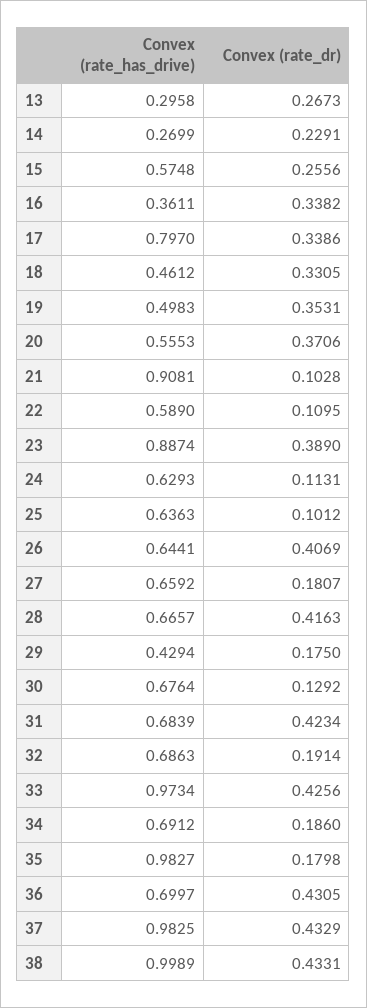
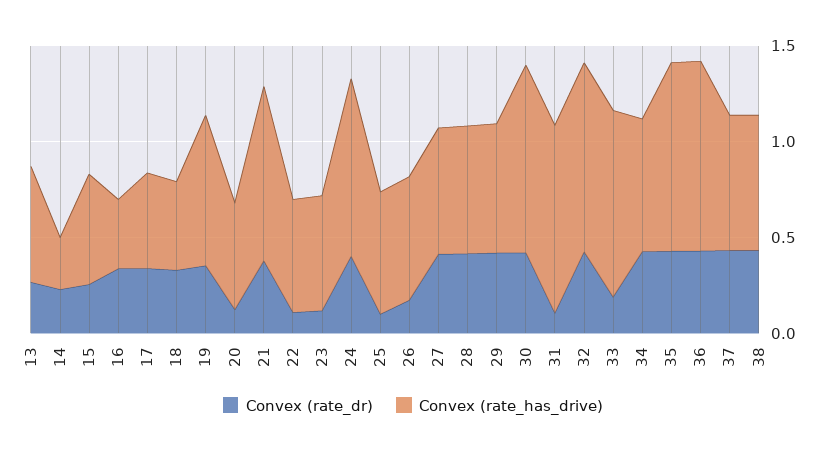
  {
    "Convex (rate_has_drive)": {
-     "13": 0.2958,
+     "13": 0.6,
      "14": 0.2699,
      "15": 0.5748,
      "16": 0.3611,
-     "17": 0.797,
+     "17": 0.5,
      "18": 0.4612,
-     "19": 0.4983,
+     "19": 0.8,
      "20": 0.5553,
      "21": 0.9081,
      "22": 0.589,
-     "23": 0.8874,
+     "23": 0.6,
-     "24": 0.6293,
+     "24": 0.9,
      "25": 0.6363,
      "26": 0.6441,
      "27": 0.6592,
      "28": 0.6657,
-     "29": 0.4294,
+     "29": 0.7,
-     "30": 0.6764,
+     "30": 1,
-     "31": 0.6839,
+     "31": 1,
-     "32": 0.6863,
+     "32": 1,
      "33": 0.9734,
      "34": 0.6912,
      "35": 0.9827,
-     "36": 0.6997,
+     "36": 1,
-     "37": 0.9825,
+     "37": 0.7,
-     "38": 0.9989
+     "38": 0.7
    },
    "Convex (rate_dr)": {
      "13": 0.2673,
      "14": 0.2291,
      "15": 0.2556,
      "16": 0.3382,
      "17": 0.3386,
      "18": 0.3305,
      "19": 0.3531,
-     "20": 0.3706,
+     "20": 0.1,
-     "21": 0.1028,
+     "21": 0.4,
      "22": 0.1095,
-     "23": 0.389,
+     "23": 0.1,
-     "24": 0.1131,
+     "24": 0.4,
      "25": 0.1012,
-     "26": 0.4069,
+     "26": 0.2,
-     "27": 0.1807,
+     "27": 0.4,
      "28": 0.4163,
-     "29": 0.175,
+     "29": 0.4,
-     "30": 0.1292,
+     "30": 0.4,
-     "31": 0.4234,
+     "31": 0.1,
-     "32": 0.1914,
+     "32": 0.4,
-     "33": 0.4256,
+     "33": 0.2,
-     "34": 0.186,
+     "34": 0.4,
-     "35": 0.1798,
+     "35": 0.4,
      "36": 0.4305,
      "37": 0.4329,
      "38": 0.4331
    }
  }

